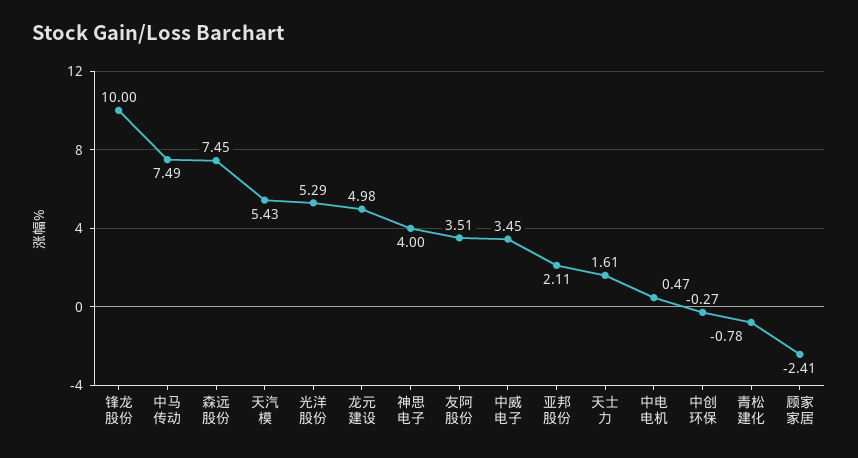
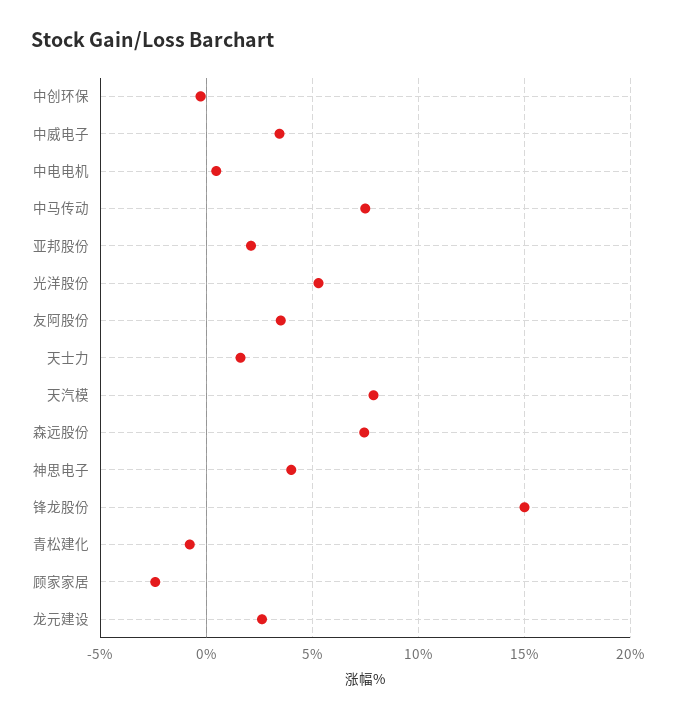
  {
-   "锋龙股份": 10,
+   "锋龙股份": 15,
    "中马传动": 7.49,
    "森远股份": 7.45,
-   "天汽模": 5.43,
+   "天汽模": 8,
    "光洋股份": 5.29,
-   "龙元建设": 4.98,
+   "龙元建设": 2.5,
    "神思电子": 4,
    "友阿股份": 3.51,
    "中威电子": 3.45,
    "亚邦股份": 2.11,
    "天士力": 1.61,
    "中电电机": 0.47,
    "中创环保": -0.27,
    "青松建化": -0.78,
    "顾家家居": -2.41
  }

